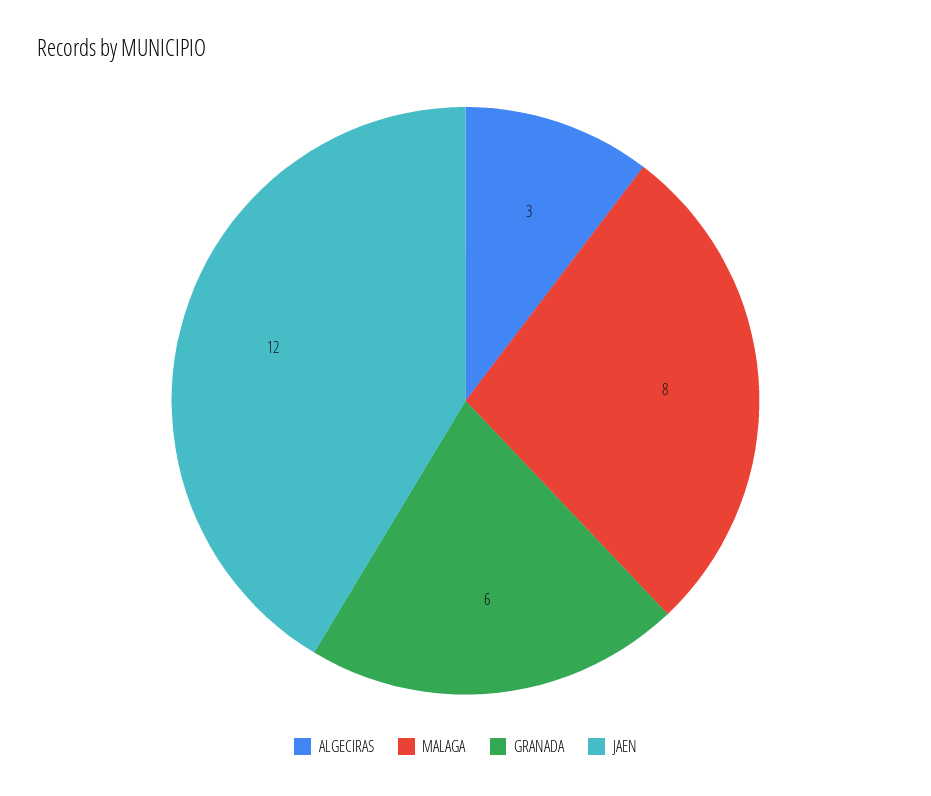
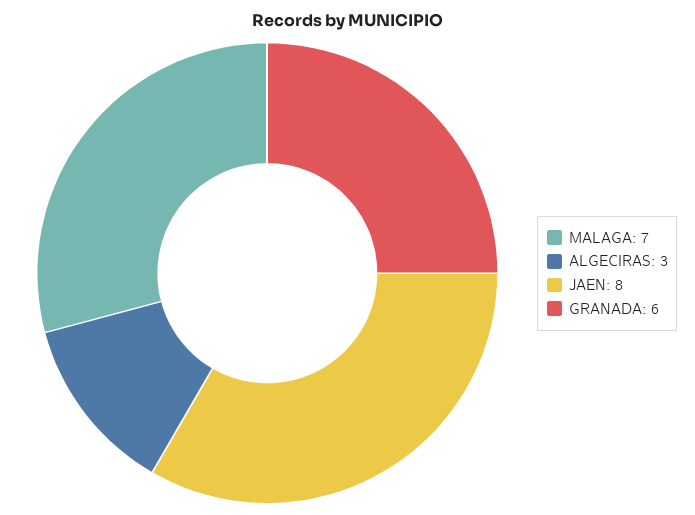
  {
    "ALGECIRAS": 3,
-   "MALAGA": 8,
+   "MALAGA": 7,
    "GRANADA": 6,
-   "JAEN": 12
+   "JAEN": 8
  }

